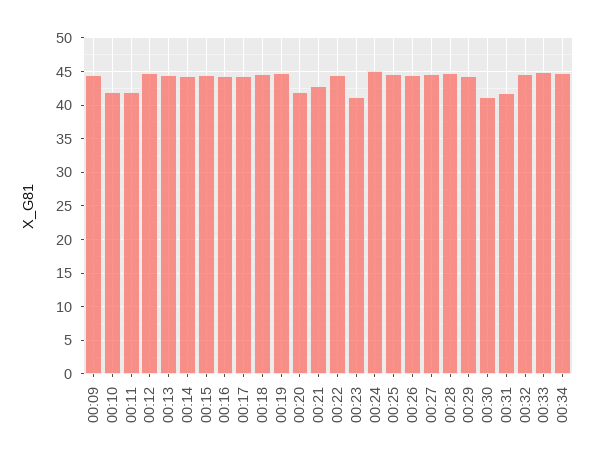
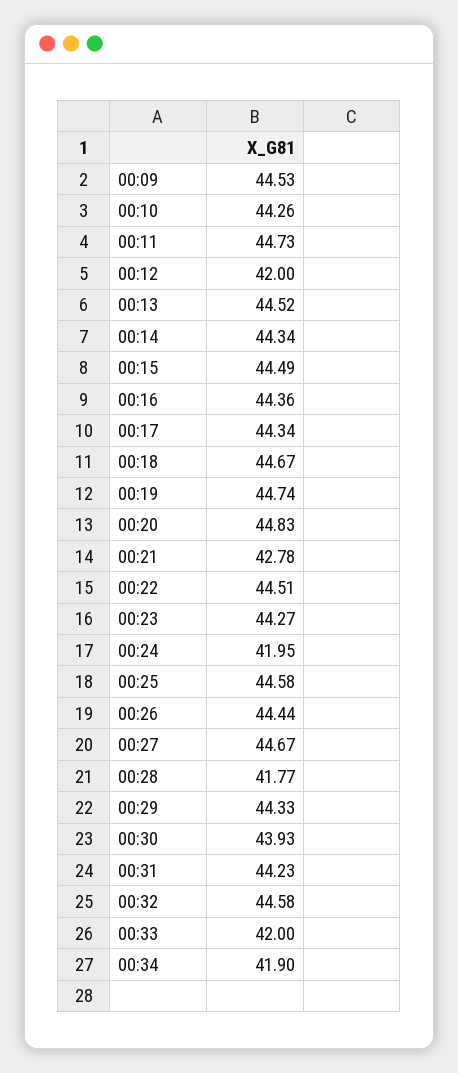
  {
    "00:09": 44.53,
-   "00:10": 42,
+   "00:10": 44.26,
-   "00:11": 42,
+   "00:11": 44.73,
-   "00:12": 45,
+   "00:12": 42,
    "00:13": 44.52,
    "00:14": 44.34,
    "00:15": 44.49,
    "00:16": 44.36,
    "00:17": 44.34,
    "00:18": 44.67,
    "00:19": 44.74,
-   "00:20": 42,
+   "00:20": 44.83,
    "00:21": 42.78,
    "00:22": 44.51,
-   "00:23": 41,
+   "00:23": 44.27,
-   "00:24": 45,
+   "00:24": 41.95,
    "00:25": 44.58,
    "00:26": 44.44,
    "00:27": 44.67,
-   "00:28": 45,
+   "00:28": 41.77,
    "00:29": 44.33,
-   "00:30": 41,
+   "00:30": 43.93,
-   "00:31": 42,
+   "00:31": 44.23,
    "00:32": 44.58,
-   "00:33": 45,
+   "00:33": 42,
-   "00:34": 45
+   "00:34": 41.9
  }

